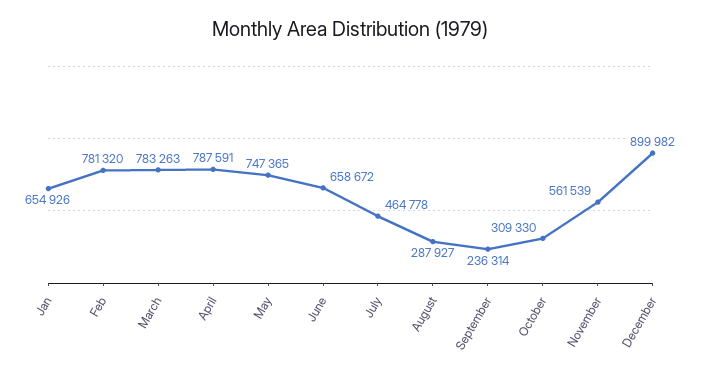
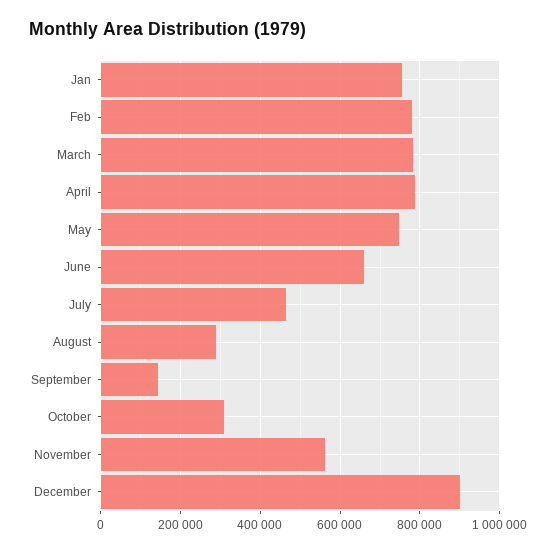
  {
-   "Jan": 654926,
+   "Jan": 760000,
    "Feb": 781320,
    "March": 783263,
    "April": 787591,
    "May": 747365,
    "June": 658672,
    "July": 464778,
    "August": 287927,
-   "September": 236314,
+   "September": 140000,
    "October": 309330,
    "November": 561539,
    "December": 899982
  }

